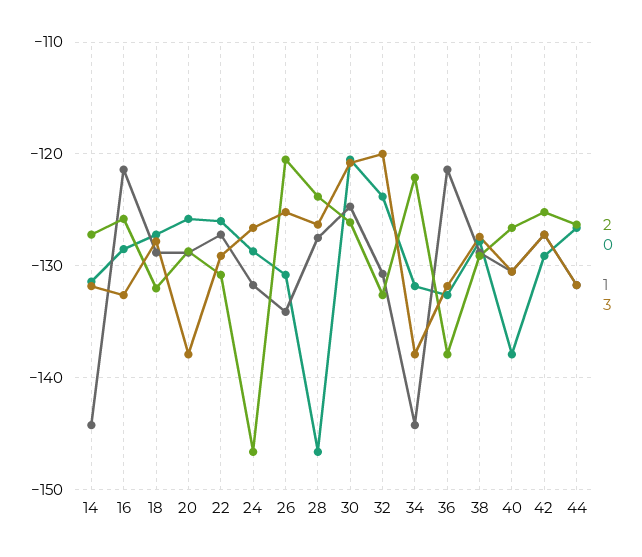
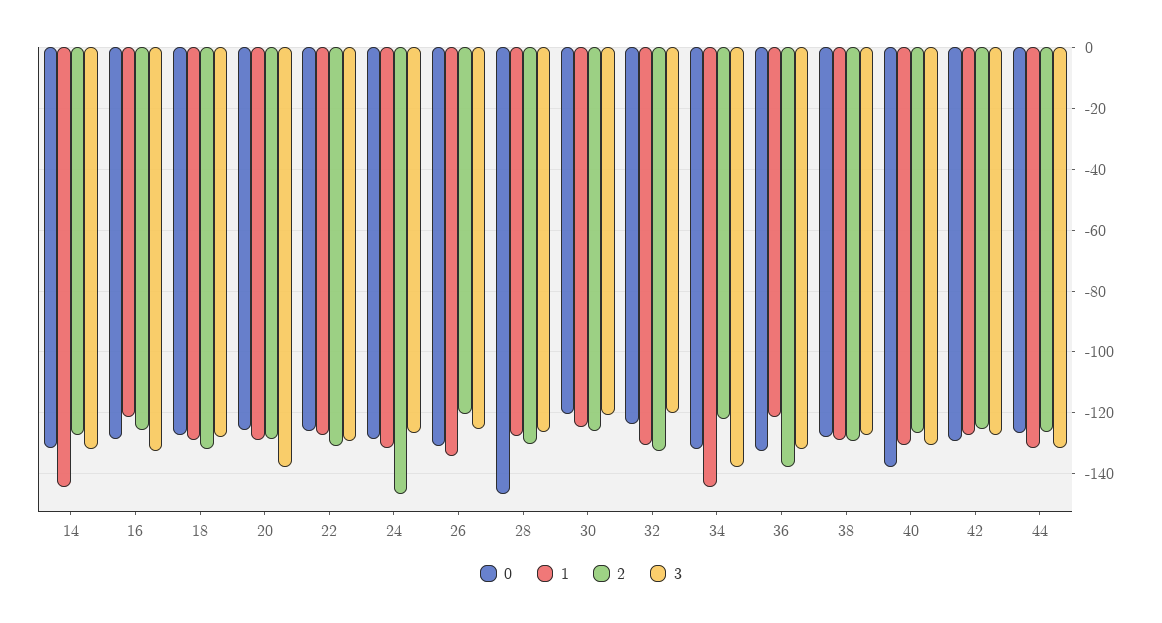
  {
    "2": {
      "14": -127,
      "16": -126,
      "18": -132,
      "20": -129,
      "22": -131,
      "24": -147,
      "26": -121,
-     "28": -124,
+     "28": -130,
      "30": -126,
      "32": -133,
      "34": -122,
      "36": -138,
      "38": -129,
      "40": -127,
      "42": -125,
      "44": -126
    },
    "0": {
      "14": -131,
      "16": -129,
      "18": -127,
      "20": -126,
      "22": -126,
      "24": -129,
      "26": -131,
      "28": -147,
      "30": -121,
      "32": -124,
      "34": -132,
      "36": -133,
      "38": -128,
      "40": -138,
      "42": -129,
      "44": -127
    },
    "1": {
      "14": -144,
      "16": -121,
      "18": -129,
      "20": -129,
      "22": -127,
      "24": -132,
      "26": -134,
      "28": -128,
      "30": -125,
      "32": -131,
      "34": -144,
      "36": -121,
      "38": -129,
      "40": -131,
      "42": -127,
      "44": -132
    },
    "3": {
      "14": -132,
      "16": -133,
      "18": -128,
      "20": -138,
      "22": -129,
      "24": -127,
      "26": -125,
      "28": -126,
      "30": -121,
      "32": -120,
      "34": -138,
      "36": -132,
      "38": -127,
      "40": -131,
      "42": -127,
      "44": -132
    }
  }

